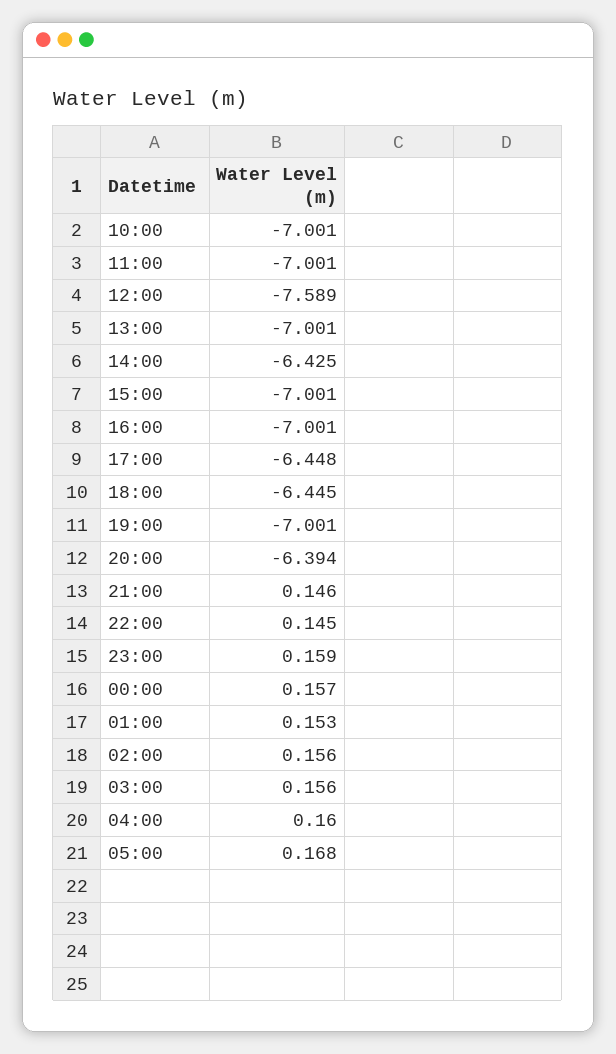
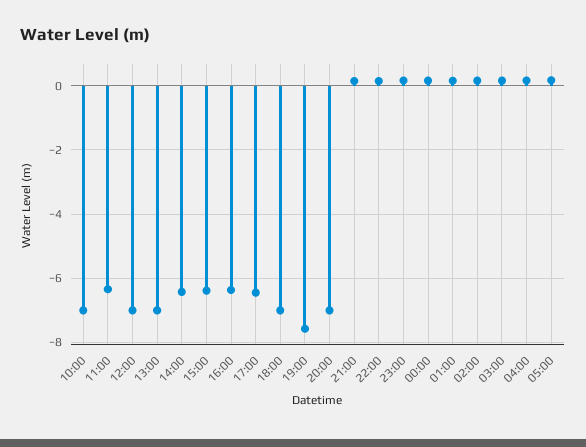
  {
    "10:00": -7.001,
-   "11:00": -7.001,
+   "11:00": -6.4,
-   "12:00": -7.589,
+   "12:00": -7,
    "13:00": -7.001,
    "14:00": -6.425,
-   "15:00": -7.001,
+   "15:00": -6.4,
-   "16:00": -7.001,
+   "16:00": -6.4,
    "17:00": -6.448,
-   "18:00": -6.445,
+   "18:00": -7,
-   "19:00": -7.001,
+   "19:00": -7.6,
-   "20:00": -6.394,
+   "20:00": -7,
    "21:00": 0.146,
    "22:00": 0.145,
    "23:00": 0.159,
    "00:00": 0.157,
    "01:00": 0.153,
    "02:00": 0.156,
    "03:00": 0.156,
    "04:00": 0.16,
    "05:00": 0.168
  }

